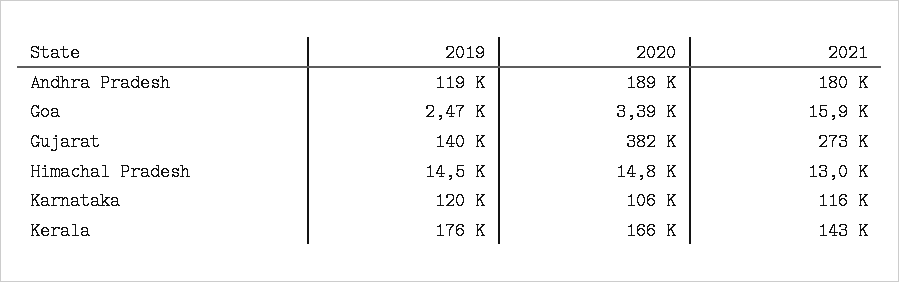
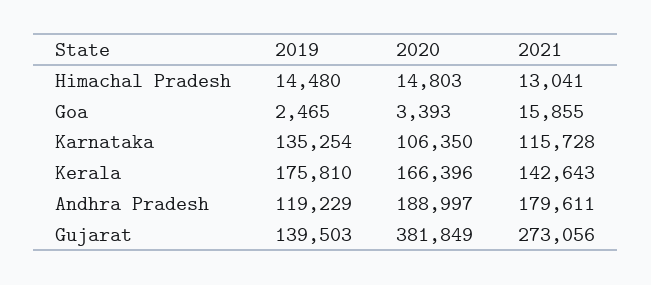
  {
    "2019": {
      "Andhra Pradesh": 119229,
      "Goa": 2465,
      "Gujarat": 139503,
      "Himachal Pradesh": 14480,
-     "Karnataka": 120000,
+     "Karnataka": 135254,
      "Kerala": 175810
    },
    "2020": {
      "Andhra Pradesh": 188997,
      "Goa": 3393,
      "Gujarat": 381849,
      "Himachal Pradesh": 14803,
      "Karnataka": 106350,
      "Kerala": 166396
    },
    "2021": {
      "Andhra Pradesh": 179611,
      "Goa": 15855,
      "Gujarat": 273056,
      "Himachal Pradesh": 13041,
      "Karnataka": 115728,
      "Kerala": 142643
    }
  }

